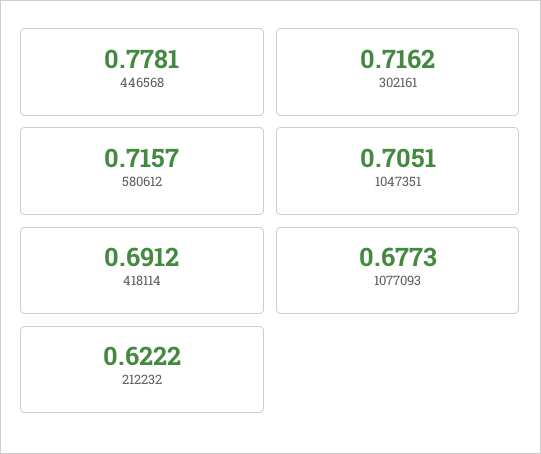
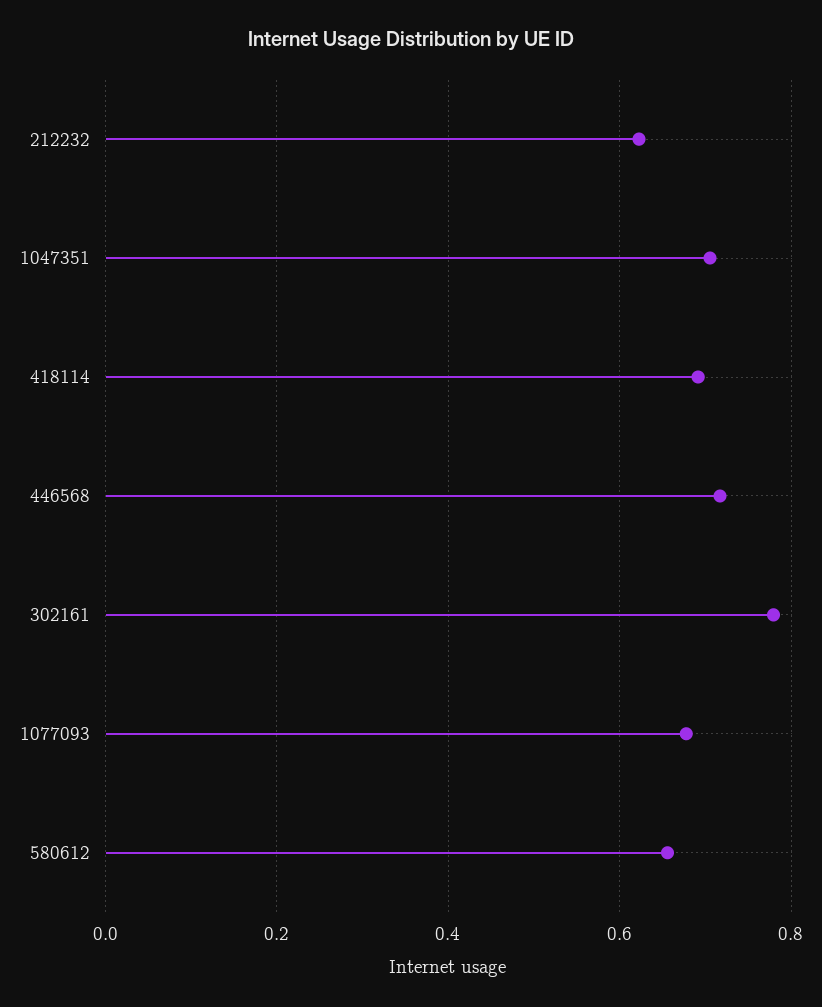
  {
-   "446568": 0.7781,
+   "446568": 0.72,
-   "302161": 0.7162,
+   "302161": 0.78,
-   "580612": 0.7157,
+   "580612": 0.66,
    "1047351": 0.7051,
    "418114": 0.6912,
    "1077093": 0.6773,
    "212232": 0.6222
  }

